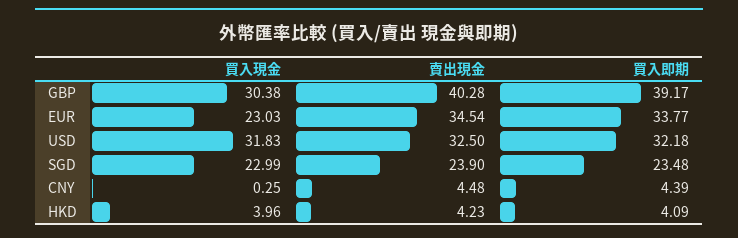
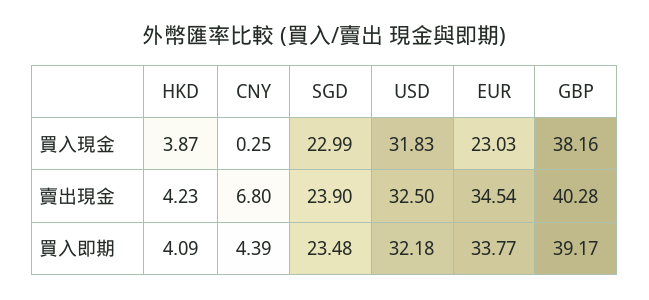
  {
    "買入現金": {
-     "GBP": 30.38,
+     "GBP": 38.16,
      "EUR": 23.03,
      "USD": 31.83,
      "SGD": 22.99,
      "CNY": 0.25,
-     "HKD": 3.96
+     "HKD": 3.87
    },
    "賣出現金": {
      "GBP": 40.28,
      "EUR": 34.54,
      "USD": 32.5,
      "SGD": 23.9,
-     "CNY": 4.48,
+     "CNY": 6.8,
      "HKD": 4.23
    },
    "買入即期": {
      "GBP": 39.17,
      "EUR": 33.77,
      "USD": 32.18,
      "SGD": 23.48,
      "CNY": 4.39,
      "HKD": 4.09
    }
  }

